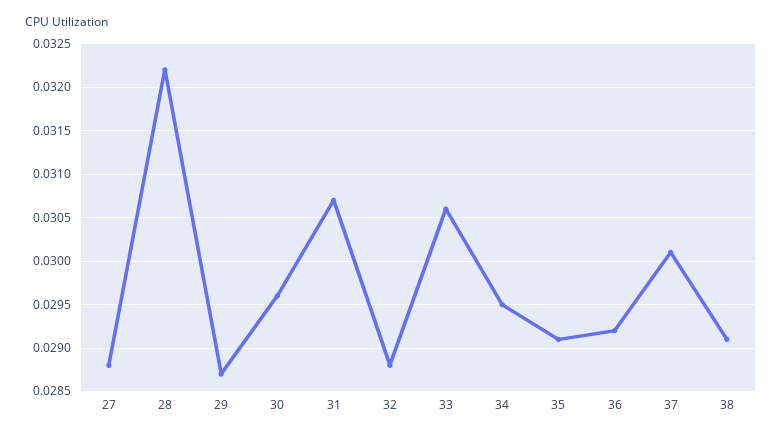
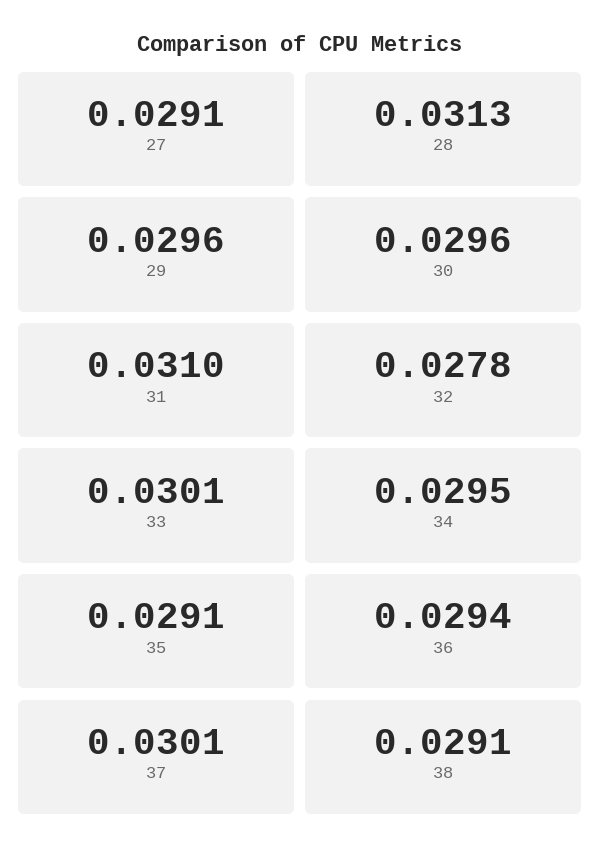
  {
-   "27": 0.0288,
+   "27": 0.0291,
-   "28": 0.0322,
+   "28": 0.0313,
-   "29": 0.0287,
+   "29": 0.0296,
    "30": 0.0296,
-   "31": 0.0307,
+   "31": 0.031,
-   "32": 0.0288,
+   "32": 0.0278,
-   "33": 0.0306,
+   "33": 0.0301,
    "34": 0.0295,
    "35": 0.0291,
-   "36": 0.0292,
+   "36": 0.0294,
    "37": 0.0301,
    "38": 0.0291
  }

